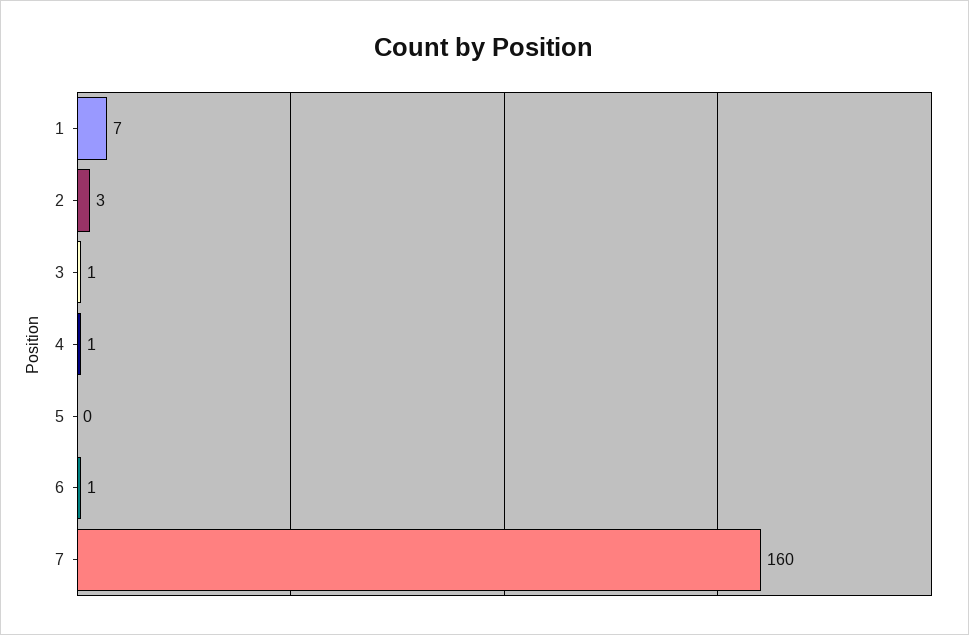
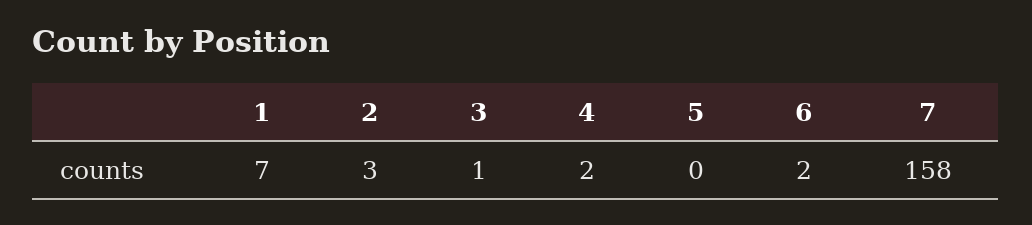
  {
    "1": 7,
    "2": 3,
    "3": 1,
-   "4": 1,
+   "4": 2,
    "5": 0,
-   "6": 1,
+   "6": 2,
-   "7": 160
+   "7": 158
  }

